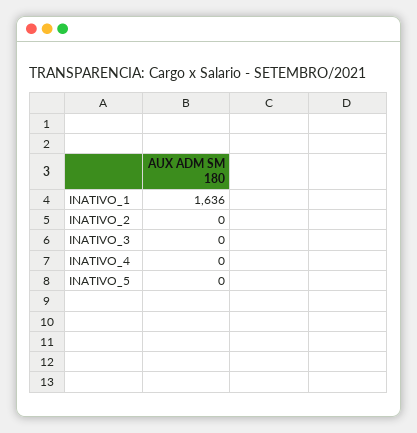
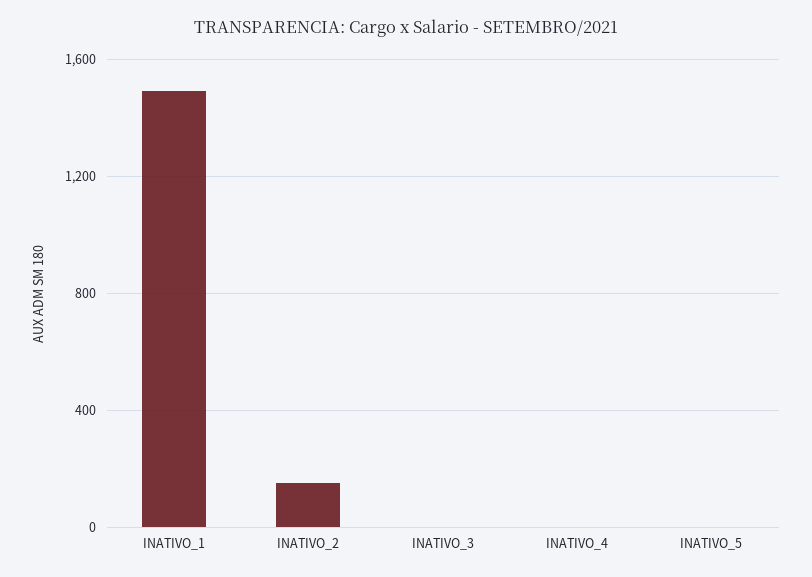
  {
-   "INATIVO_1": 1636,
+   "INATIVO_1": 1500,
-   "INATIVO_2": 0,
+   "INATIVO_2": 150,
    "INATIVO_3": 0,
    "INATIVO_4": 0,
    "INATIVO_5": 0
  }

